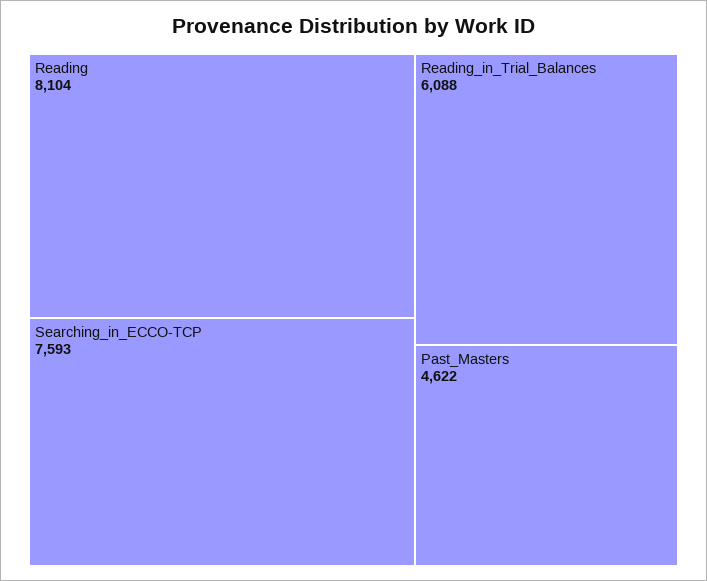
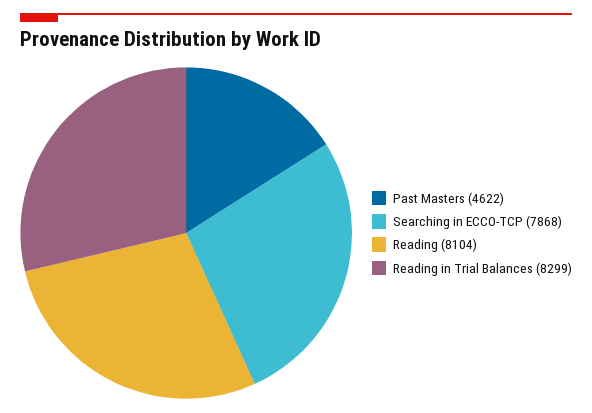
  {
    "Reading": 8104,
-   "Searching_in_ECCO-TCP": 7593,
+   "Searching_in_ECCO-TCP": 7868,
-   "Reading_in_Trial_Balances": 6088,
+   "Reading_in_Trial_Balances": 8299,
    "Past_Masters": 4622
  }

